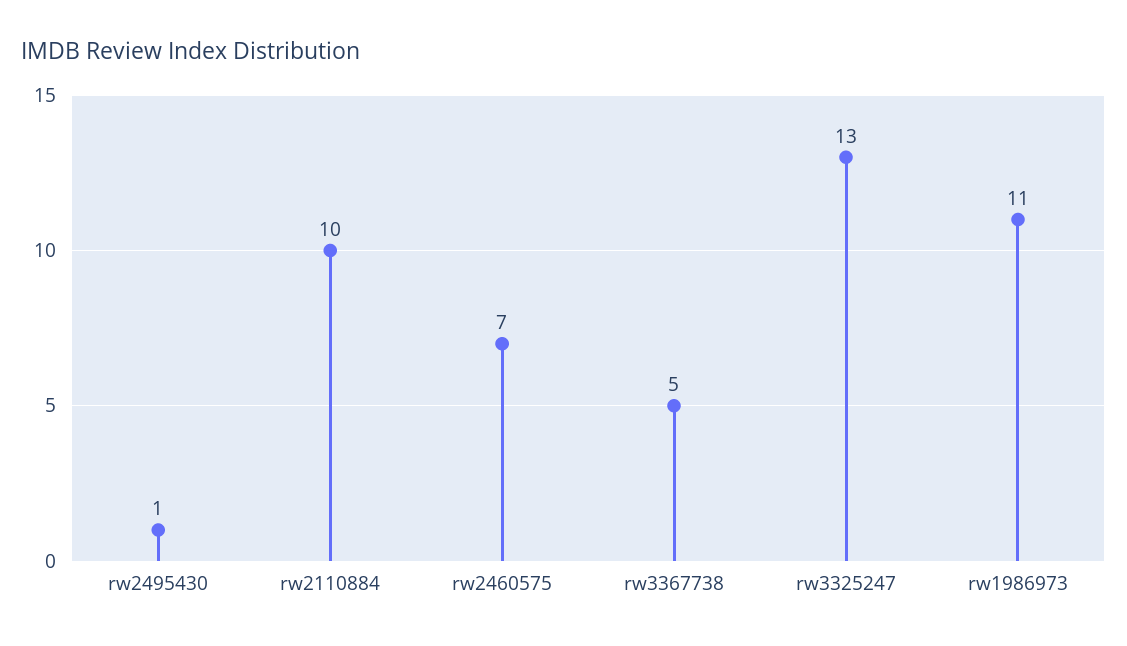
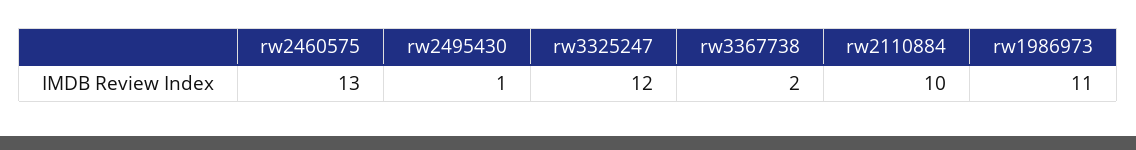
  {
    "rw2495430": 1,
    "rw2110884": 10,
-   "rw2460575": 7,
+   "rw2460575": 13,
-   "rw3367738": 5,
+   "rw3367738": 2,
-   "rw3325247": 13,
+   "rw3325247": 12,
    "rw1986973": 11
  }

